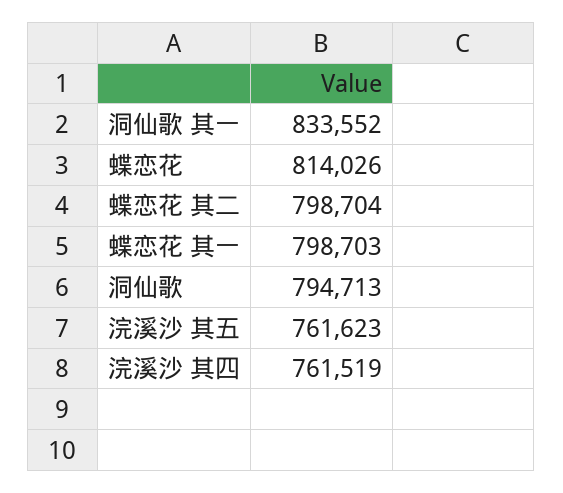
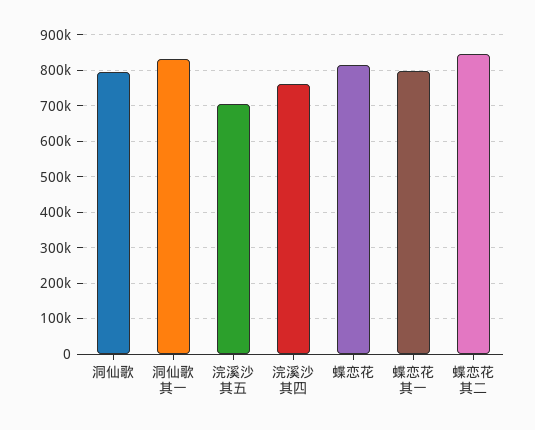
  {
    "洞仙歌 其一": 833552,
    "蝶恋花": 814026,
-   "蝶恋花 其二": 798704,
+   "蝶恋花 其二": 840000,
    "蝶恋花 其一": 798703,
    "洞仙歌": 794713,
-   "浣溪沙 其五": 761623,
+   "浣溪沙 其五": 700000,
    "浣溪沙 其四": 761519
  }

